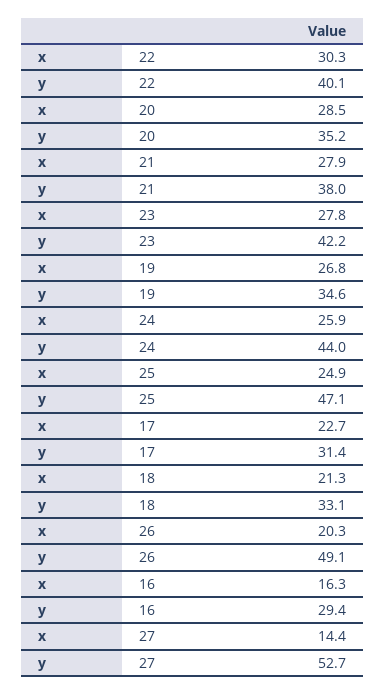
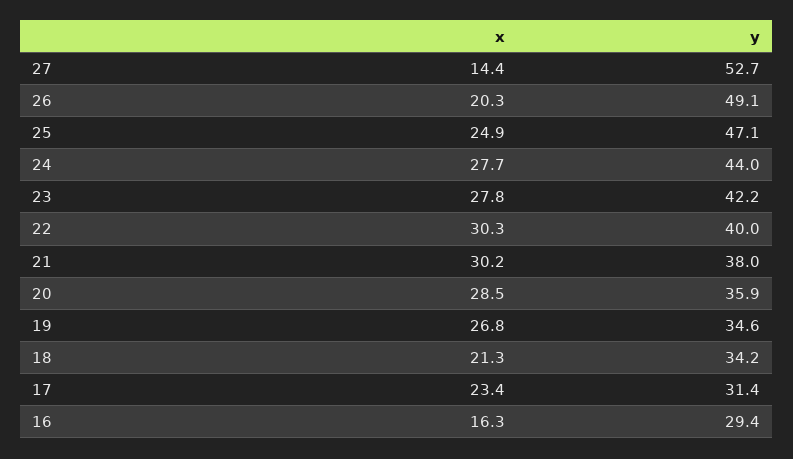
  {
    "x": {
      "22": 30.3,
      "20": 28.5,
-     "21": 27.9,
+     "21": 30.2,
      "23": 27.8,
      "19": 26.8,
-     "24": 25.9,
+     "24": 27.7,
      "25": 24.9,
-     "17": 22.7,
+     "17": 23.4,
      "18": 21.3,
      "26": 20.3,
      "16": 16.3,
      "27": 14.4
    },
    "y": {
-     "22": 40.1,
+     "22": 40,
-     "20": 35.2,
+     "20": 35.9,
      "21": 38,
      "23": 42.2,
      "19": 34.6,
      "24": 44,
      "25": 47.1,
      "17": 31.4,
-     "18": 33.1,
+     "18": 34.2,
      "26": 49.1,
      "16": 29.4,
      "27": 52.7
    }
  }

